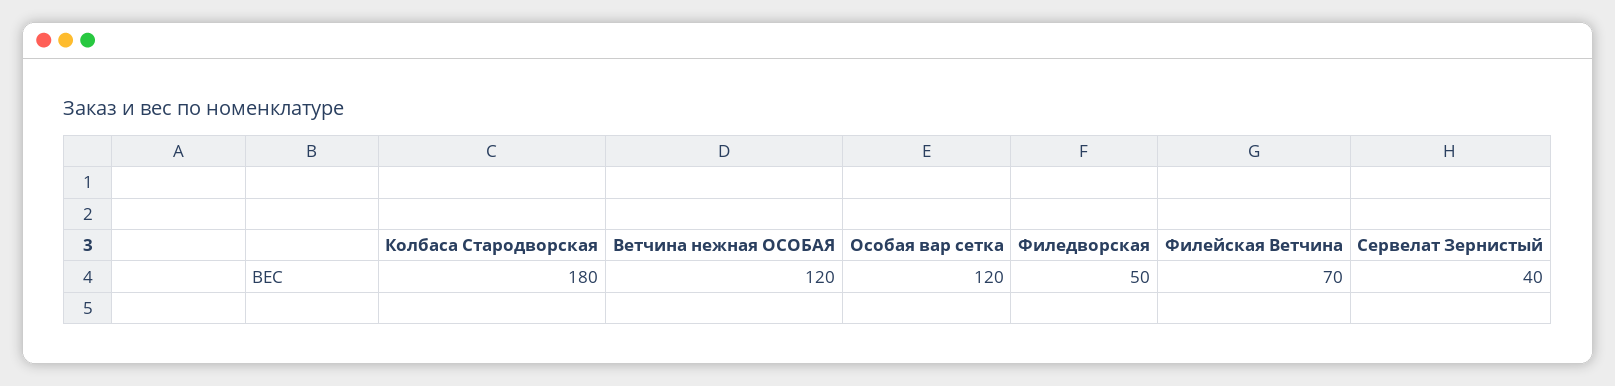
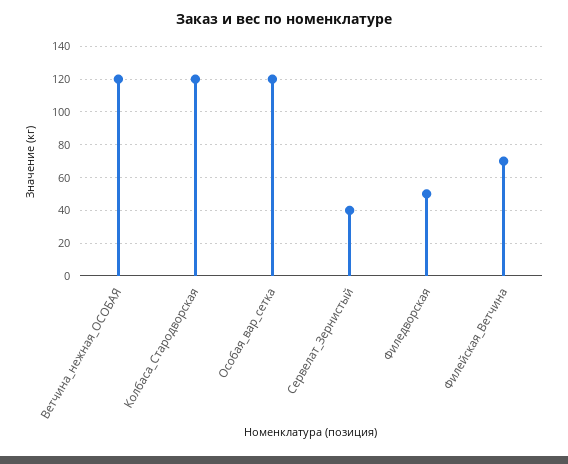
  {
-   "Колбаса Стародворская": 180,
+   "Колбаса Стародворская": 120,
    "Ветчина нежная ОСОБАЯ": 120,
    "Особая вар сетка": 120,
    "Филедворская": 50,
    "Филейская Ветчина": 70,
    "Сервелат Зернистый": 40
  }

